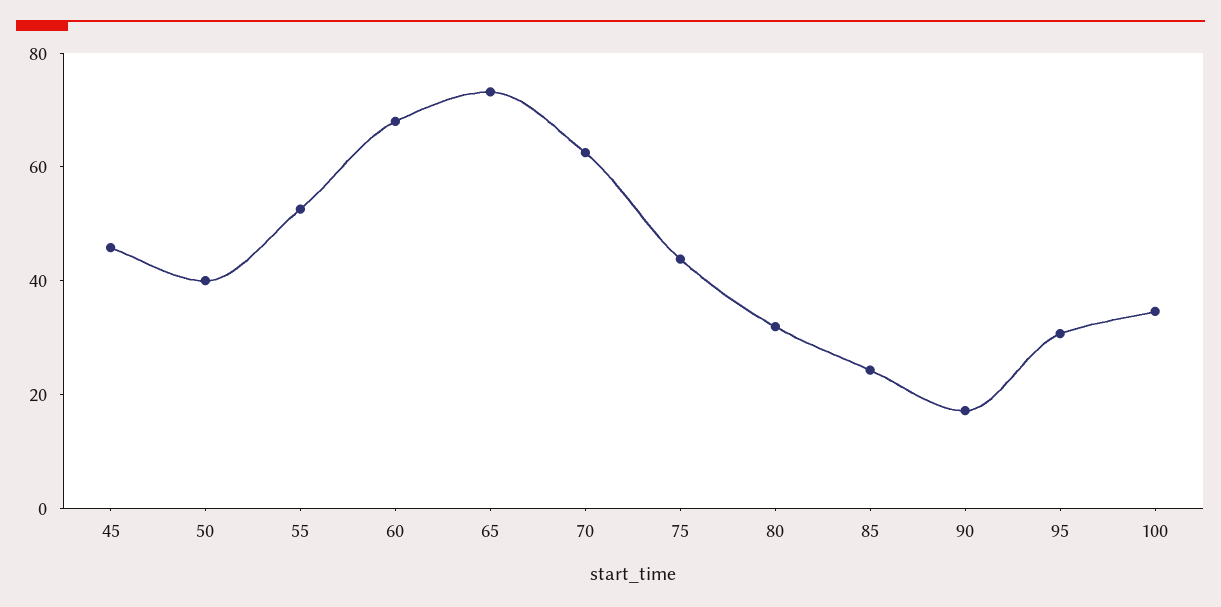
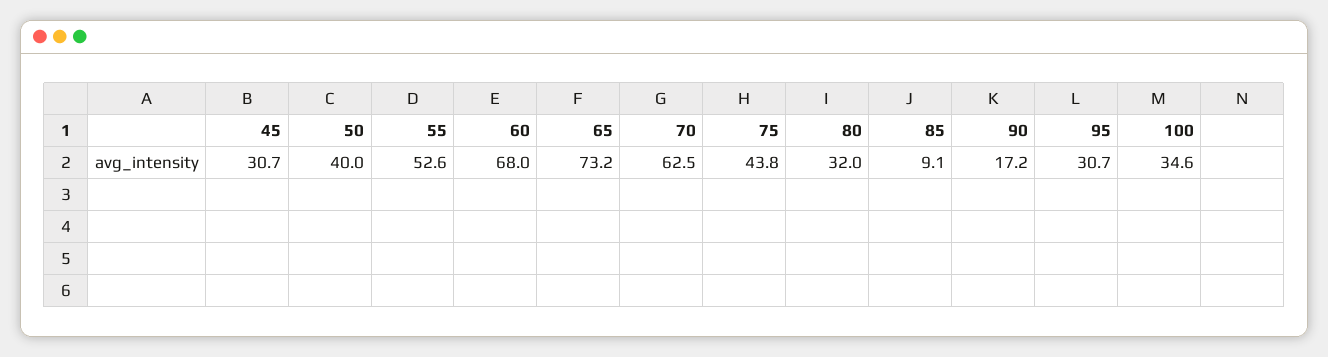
  {
-   "45": 45,
+   "45": 30.7,
    "50": 40,
    "55": 52.6,
    "60": 68,
    "65": 73.2,
    "70": 62.5,
    "75": 43.8,
    "80": 32,
-   "85": 25,
+   "85": 9.1,
    "90": 17.2,
    "95": 30.7,
    "100": 34.6
  }

